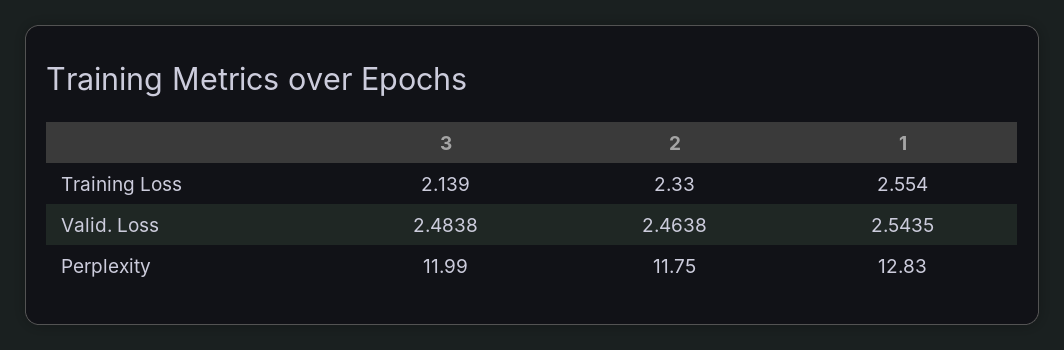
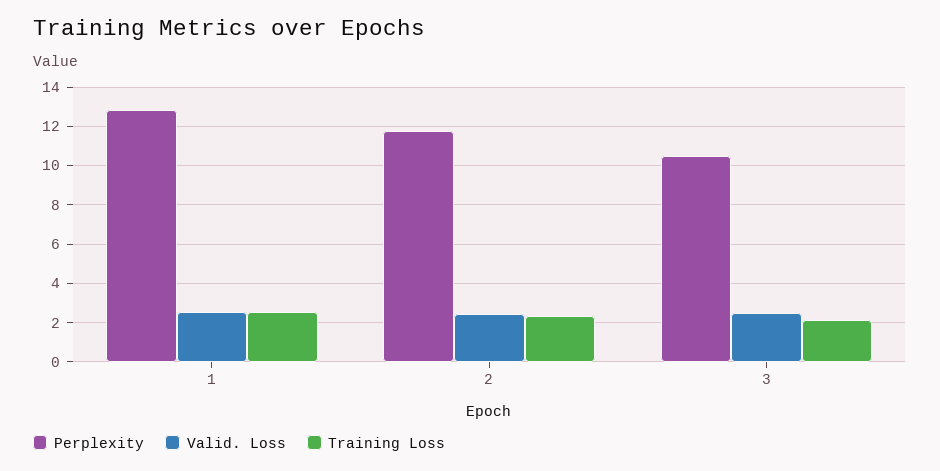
  {
    "Training Loss": {
      "3": 2.139,
      "2": 2.33,
      "1": 2.554
    },
    "Valid. Loss": {
      "3": 2.4838,
      "2": 2.4638,
      "1": 2.5435
    },
    "Perplexity": {
-     "3": 11.99,
+     "3": 10.5,
      "2": 11.75,
      "1": 12.83
    }
  }

